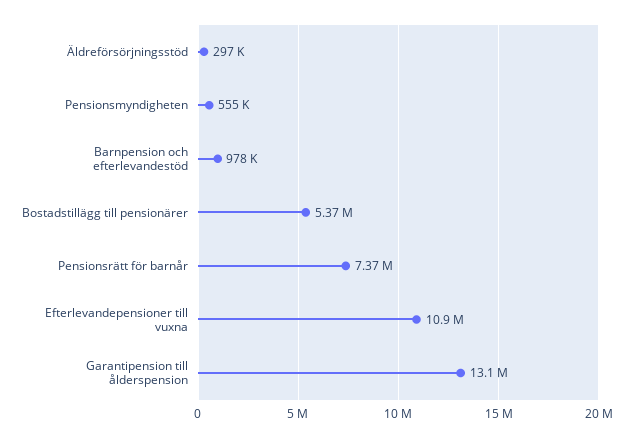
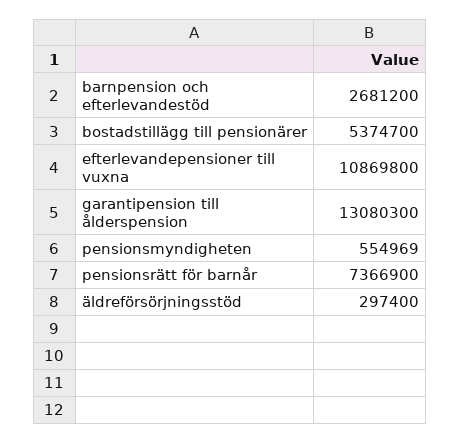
  {
    "Äldreförsörjningsstöd": 297400,
    "Pensionsmyndigheten": 554969,
-   "Barnpension och efterlevandestöd": 978000,
+   "Barnpension och efterlevandestöd": 2681200,
    "Bostadstillägg till pensionärer": 5374700,
    "Pensionsrätt för barnår": 7366900,
    "Efterlevandepensioner till vuxna": 10869800,
    "Garantipension till ålderspension": 13080300
  }

